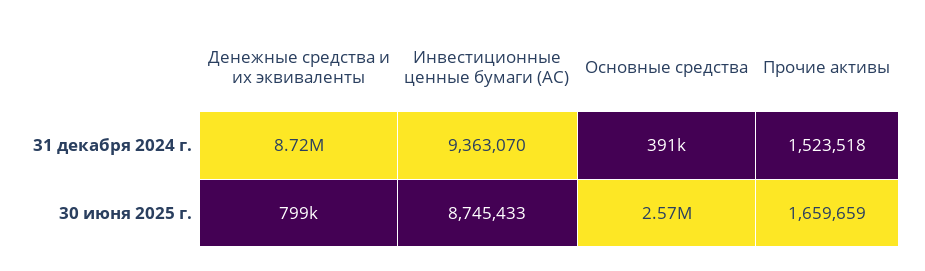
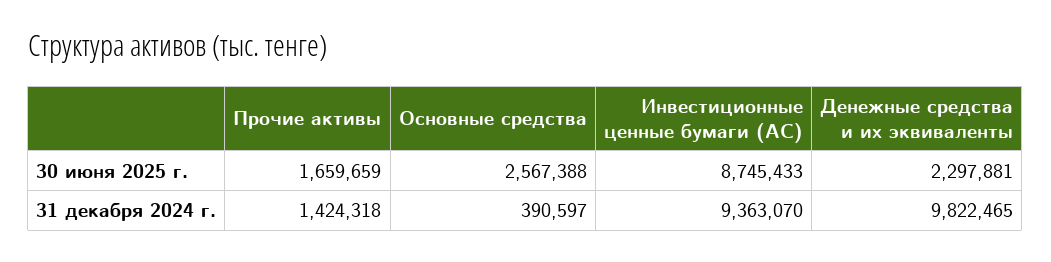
  {
    "Денежные средства и их эквиваленты": {
-     "31 декабря 2024 г.": 8720000,
+     "31 декабря 2024 г.": 9822465,
-     "30 июня 2025 г.": 799000
+     "30 июня 2025 г.": 2297881
    },
    "Инвестиционные ценные бумаги (AC)": {
      "31 декабря 2024 г.": 9363070,
      "30 июня 2025 г.": 8745433
    },
    "Основные средства": {
      "31 декабря 2024 г.": 390597,
      "30 июня 2025 г.": 2567388
    },
    "Прочие активы": {
-     "31 декабря 2024 г.": 1523518,
+     "31 декабря 2024 г.": 1424318,
      "30 июня 2025 г.": 1659659
    }
  }

